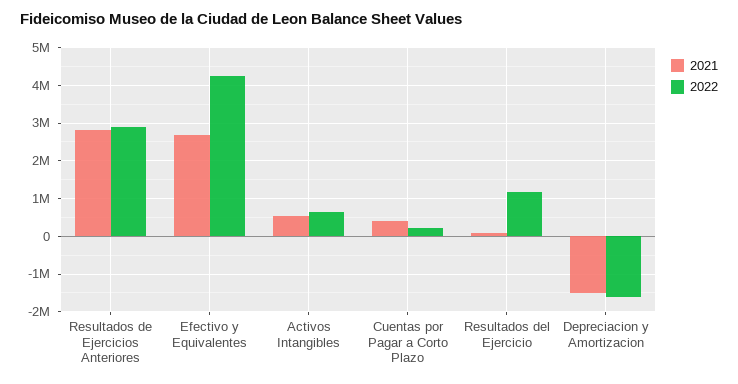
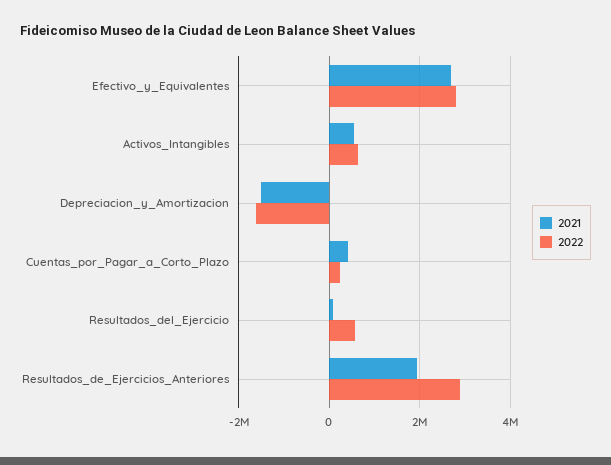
  {
    "2021": {
-     "Resultados de Ejercicios Anteriores": 2800000,
+     "Resultados de Ejercicios Anteriores": 2000000,
      "Efectivo y Equivalentes": 2600000,
      "Activos Intangibles": 600000,
      "Cuentas por Pagar a Corto Plazo": 400000,
      "Resultados del Ejercicio": 0,
      "Depreciacion y Amortizacion": -1600000
    },
    "2022": {
      "Resultados de Ejercicios Anteriores": 2800000,
-     "Efectivo y Equivalentes": 4200000,
+     "Efectivo y Equivalentes": 2800000,
      "Activos Intangibles": 600000,
      "Cuentas por Pagar a Corto Plazo": 200000,
-     "Resultados del Ejercicio": 1200000,
+     "Resultados del Ejercicio": 600000,
      "Depreciacion y Amortizacion": -1600000
    }
  }

